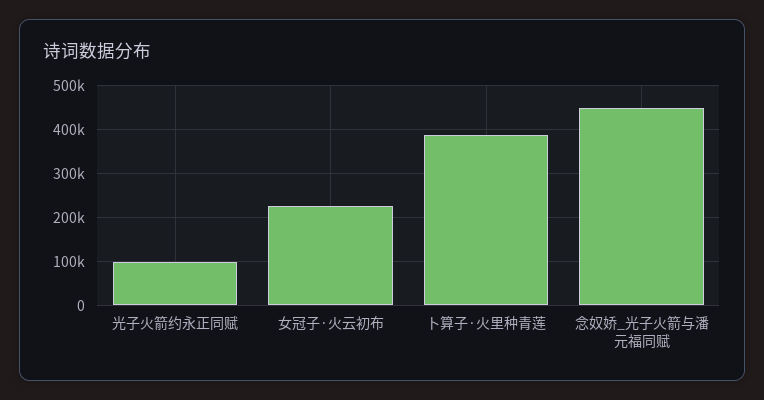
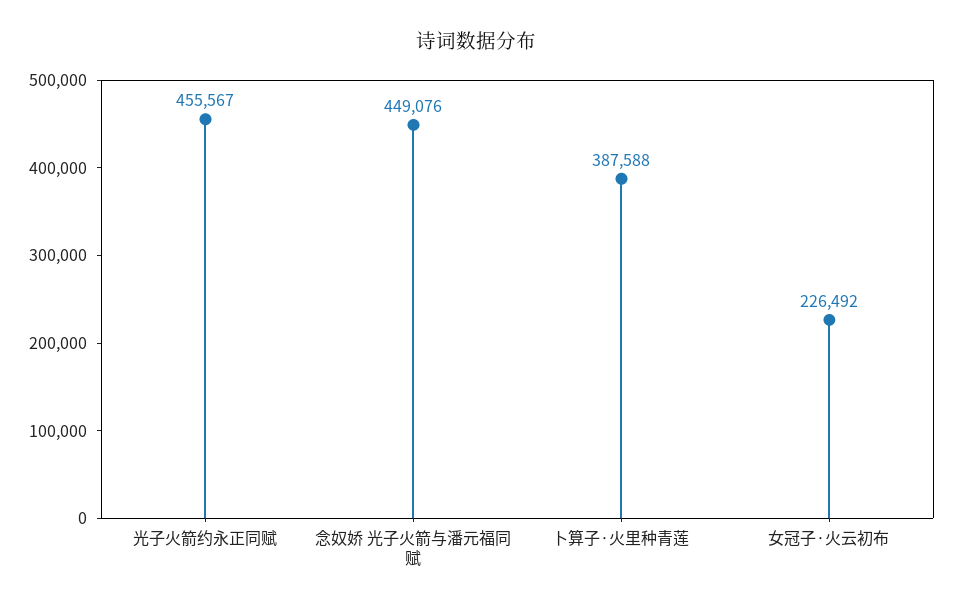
  {
-   "光子火箭约永正同赋": 100000,
+   "光子火箭约永正同赋": 455567,
    "女冠子·火云初布": 226492,
    "卜算子·火里种青莲": 387588,
    "念奴娇_光子火箭与潘元福同赋": 449076
  }

